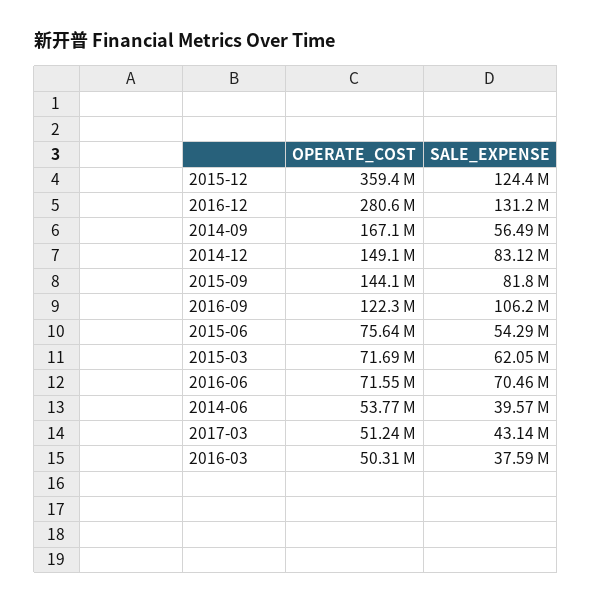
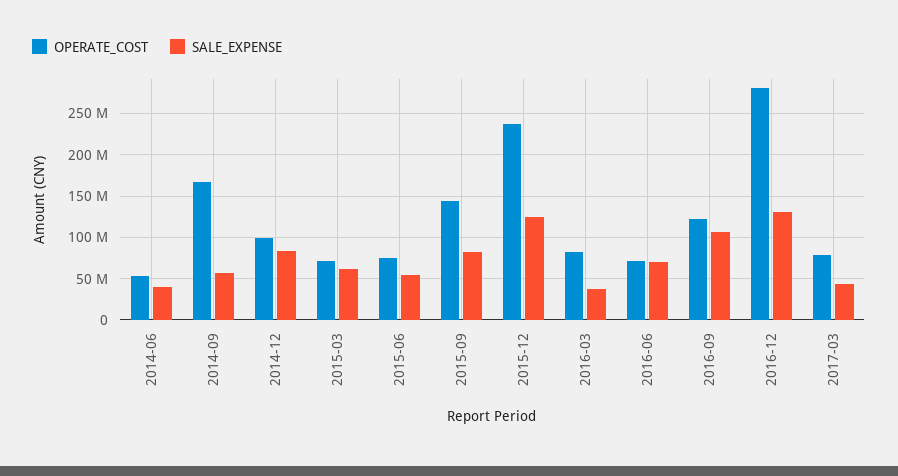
  {
    "OPERATE_COST": {
-     "2015-12": 359400000,
+     "2015-12": 240000000,
      "2016-12": 280600000,
      "2014-09": 167100000,
-     "2014-12": 149100000,
+     "2014-12": 100000000,
      "2015-09": 144100000,
      "2016-09": 122300000,
      "2015-06": 75640000,
      "2015-03": 71690000,
      "2016-06": 71550000,
      "2014-06": 53770000,
-     "2017-03": 51240000,
+     "2017-03": 80000000,
-     "2016-03": 50310000
+     "2016-03": 80000000
    },
    "SALE_EXPENSE": {
      "2015-12": 124400000,
      "2016-12": 131200000,
      "2014-09": 56490000,
      "2014-12": 83120000,
      "2015-09": 81800000,
      "2016-09": 106200000,
      "2015-06": 54290000,
      "2015-03": 62050000,
      "2016-06": 70460000,
      "2014-06": 39570000,
      "2017-03": 43140000,
      "2016-03": 37590000
    }
  }

